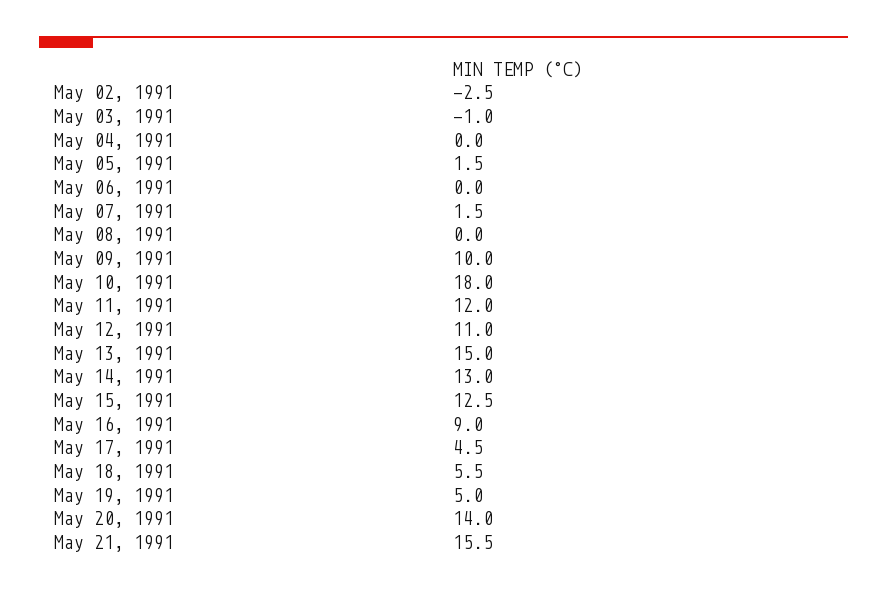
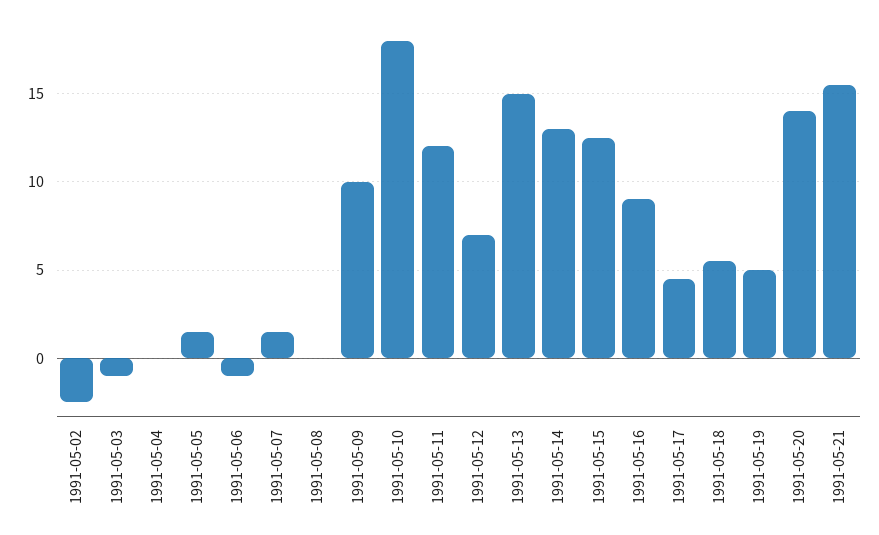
  {
    "May 02, 1991": -2.5,
    "May 03, 1991": -1,
    "May 04, 1991": 0,
    "May 05, 1991": 1.5,
-   "May 06, 1991": 0,
+   "May 06, 1991": -1,
    "May 07, 1991": 1.5,
    "May 08, 1991": 0,
    "May 09, 1991": 10,
    "May 10, 1991": 18,
    "May 11, 1991": 12,
-   "May 12, 1991": 11,
+   "May 12, 1991": 7,
    "May 13, 1991": 15,
    "May 14, 1991": 13,
    "May 15, 1991": 12.5,
    "May 16, 1991": 9,
    "May 17, 1991": 4.5,
    "May 18, 1991": 5.5,
    "May 19, 1991": 5,
    "May 20, 1991": 14,
    "May 21, 1991": 15.5
  }

